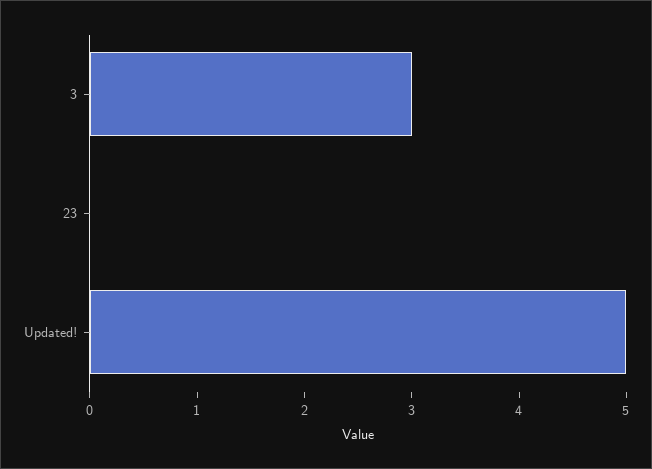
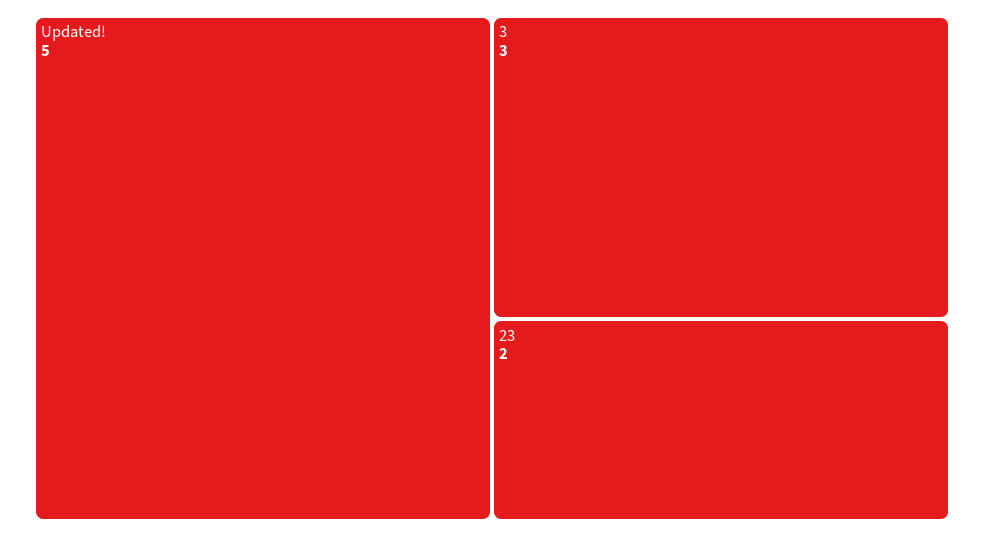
  {
    "3": 3,
-   "23": 0,
+   "23": 2,
    "Updated!": 5
  }

